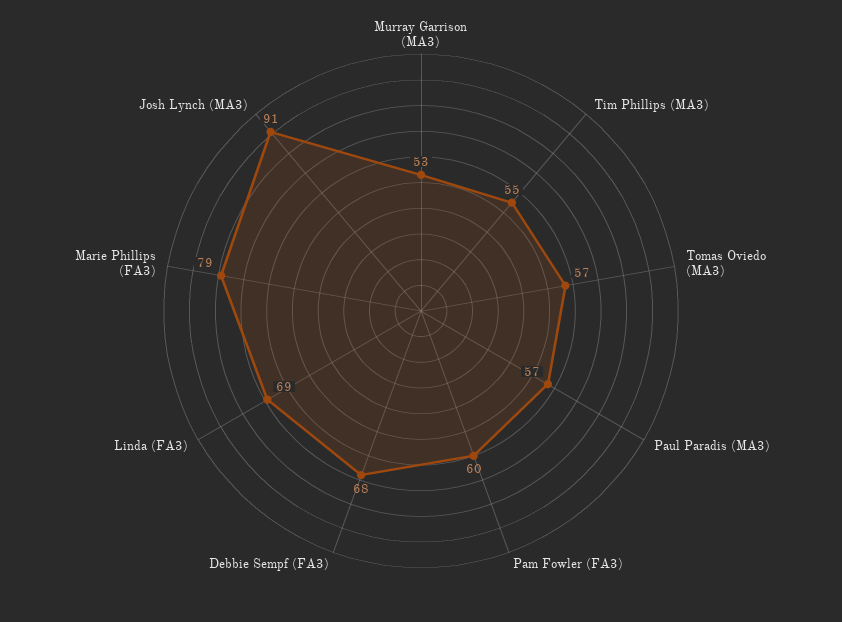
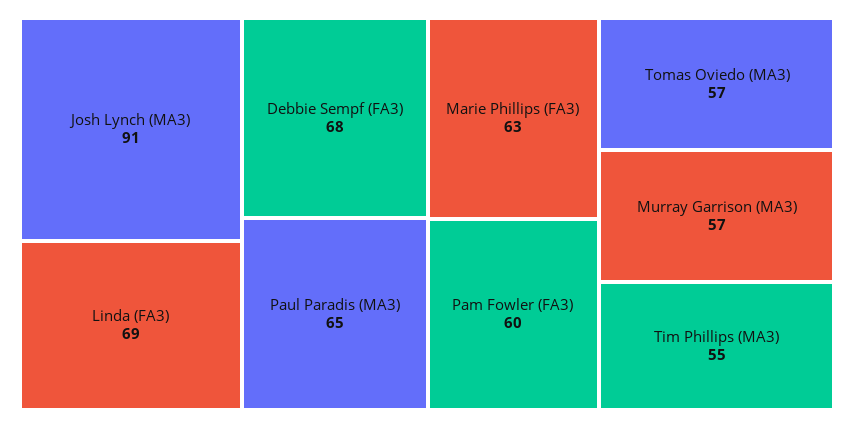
  {
-   "Murray Garrison (MA3)": 53,
+   "Murray Garrison (MA3)": 57,
    "Tim Phillips (MA3)": 55,
    "Tomas Oviedo (MA3)": 57,
-   "Paul Paradis (MA3)": 57,
+   "Paul Paradis (MA3)": 65,
    "Pam Fowler (FA3)": 60,
    "Debbie Sempf (FA3)": 68,
    "Linda (FA3)": 69,
-   "Marie Phillips (FA3)": 79,
+   "Marie Phillips (FA3)": 63,
    "Josh Lynch (MA3)": 91
  }

